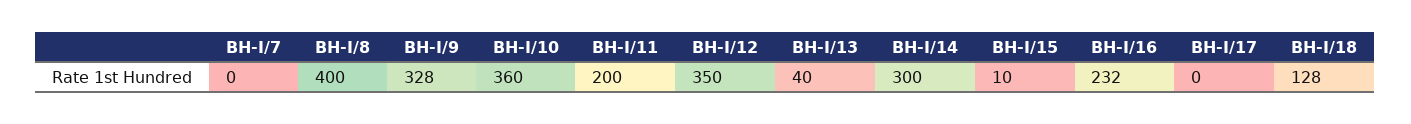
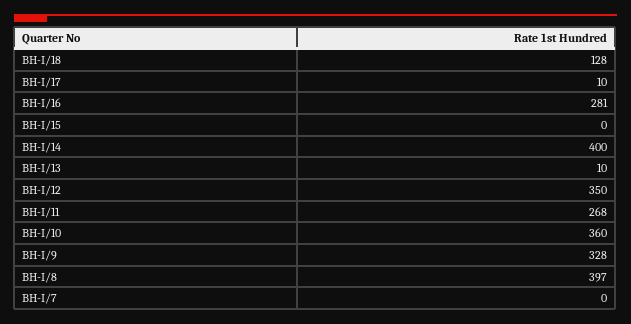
  {
    "BH-I/7": 0,
-   "BH-I/8": 400,
+   "BH-I/8": 397,
    "BH-I/9": 328,
    "BH-I/10": 360,
-   "BH-I/11": 200,
+   "BH-I/11": 268,
    "BH-I/12": 350,
-   "BH-I/13": 40,
+   "BH-I/13": 10,
-   "BH-I/14": 300,
+   "BH-I/14": 400,
-   "BH-I/15": 10,
+   "BH-I/15": 0,
-   "BH-I/16": 232,
+   "BH-I/16": 281,
-   "BH-I/17": 0,
+   "BH-I/17": 10,
    "BH-I/18": 128
  }

